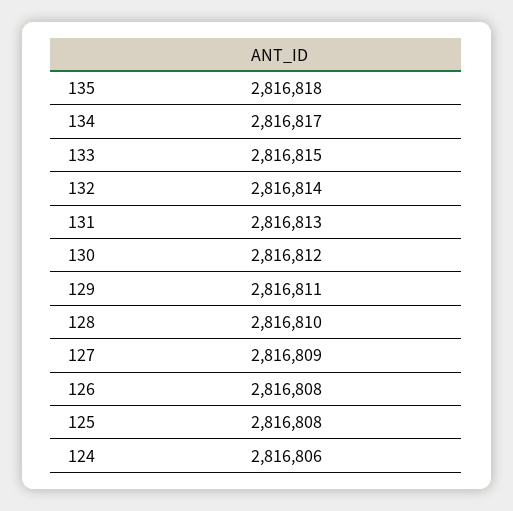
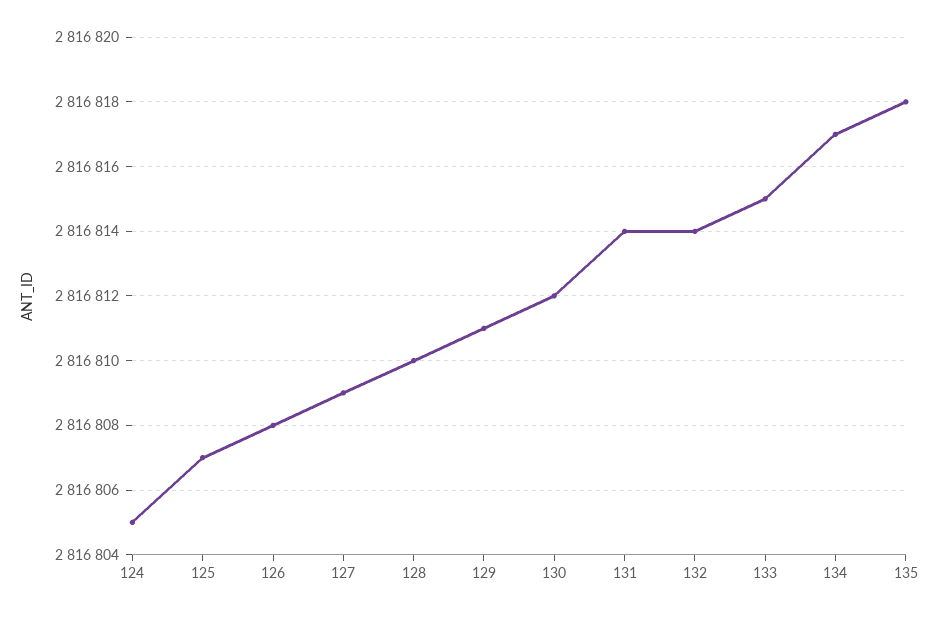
  {
    "135": 2816818,
    "134": 2816817,
    "133": 2816815,
    "132": 2816814,
-   "131": 2816813,
+   "131": 2816814,
    "130": 2816812,
    "129": 2816811,
    "128": 2816810,
    "127": 2816809,
    "126": 2816808,
-   "125": 2816808,
+   "125": 2816807,
-   "124": 2816806
+   "124": 2816805
  }

